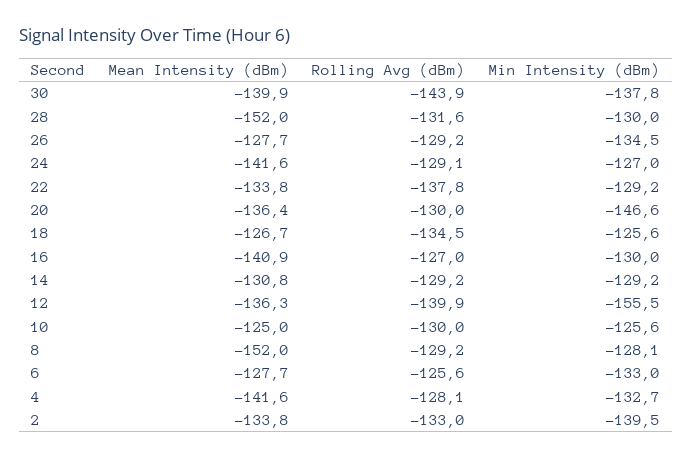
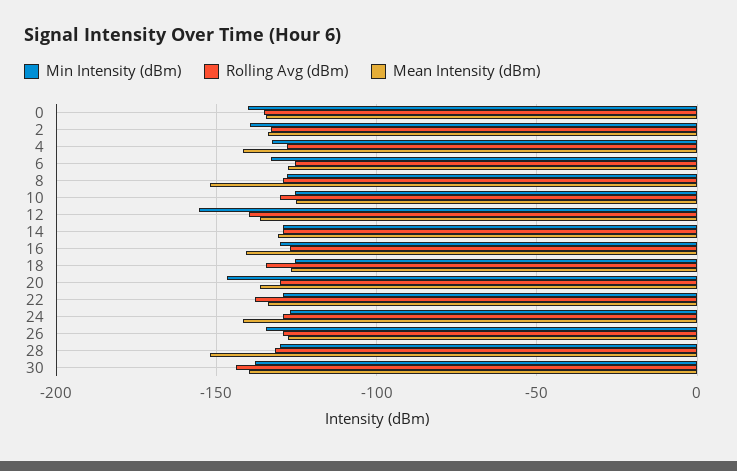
  {
    "Mean Intensity (dBm)": {
      "30": -139.9,
      "28": -152,
      "26": -127.7,
      "24": -141.6,
      "22": -133.8,
      "20": -136.4,
      "18": -126.7,
      "16": -140.9,
      "14": -130.8,
      "12": -136.3,
      "10": -125,
      "8": -152,
      "6": -127.7,
      "4": -141.6,
-     "2": -133.8
+     "2": -133.8,
+     "0": -135
    },
    "Rolling Avg (dBm)": {
      "30": -143.9,
      "28": -131.6,
      "26": -129.2,
      "24": -129.1,
      "22": -137.8,
      "20": -130,
      "18": -134.5,
      "16": -127,
      "14": -129.2,
      "12": -139.9,
      "10": -130,
      "8": -129.2,
      "6": -125.6,
      "4": -128.1,
-     "2": -133
+     "2": -133,
+     "0": -135
    },
    "Min Intensity (dBm)": {
      "30": -137.8,
      "28": -130,
      "26": -134.5,
      "24": -127,
      "22": -129.2,
      "20": -146.6,
      "18": -125.6,
      "16": -130,
      "14": -129.2,
      "12": -155.5,
      "10": -125.6,
      "8": -128.1,
      "6": -133,
      "4": -132.7,
-     "2": -139.5
+     "2": -139.5,
+     "0": -140
    }
  }

